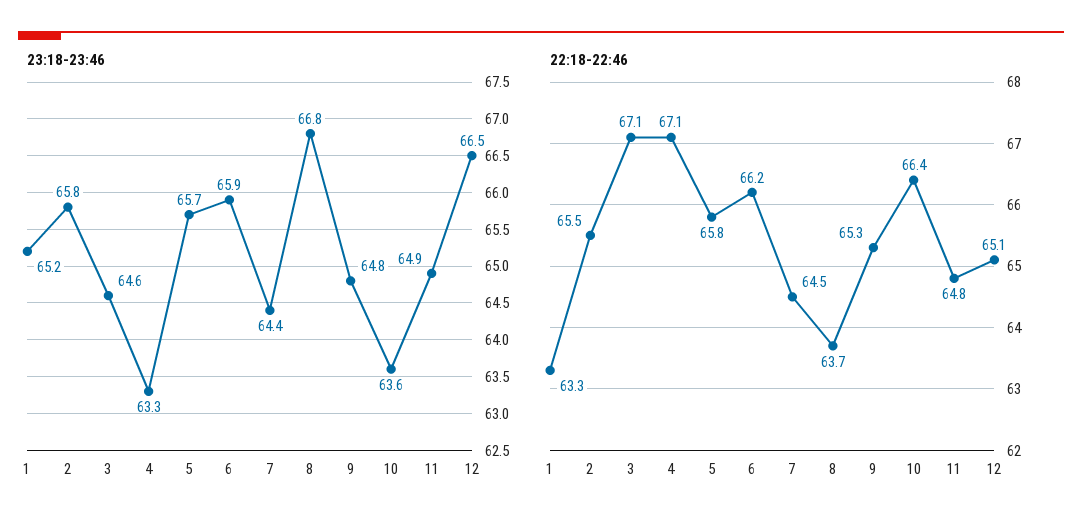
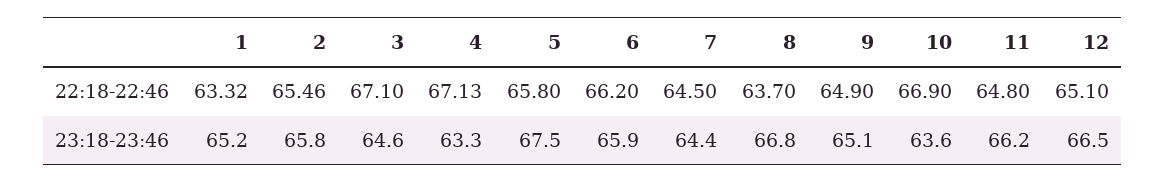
  {
    "23:18-23:46": {
      "1": 65.2,
      "2": 65.8,
      "3": 64.6,
      "4": 63.3,
-     "5": 65.7,
+     "5": 67.5,
      "6": 65.9,
      "7": 64.4,
      "8": 66.8,
-     "9": 64.8,
+     "9": 65.1,
      "10": 63.6,
-     "11": 64.9,
+     "11": 66.2,
      "12": 66.5
    },
    "22:18-22:46": {
      "1": 63.32,
      "2": 65.46,
      "3": 67.1,
      "4": 67.13,
      "5": 65.8,
      "6": 66.2,
      "7": 64.5,
      "8": 63.7,
-     "9": 65.3,
+     "9": 64.9,
-     "10": 66.4,
+     "10": 66.9,
      "11": 64.8,
      "12": 65.1
    }
  }

